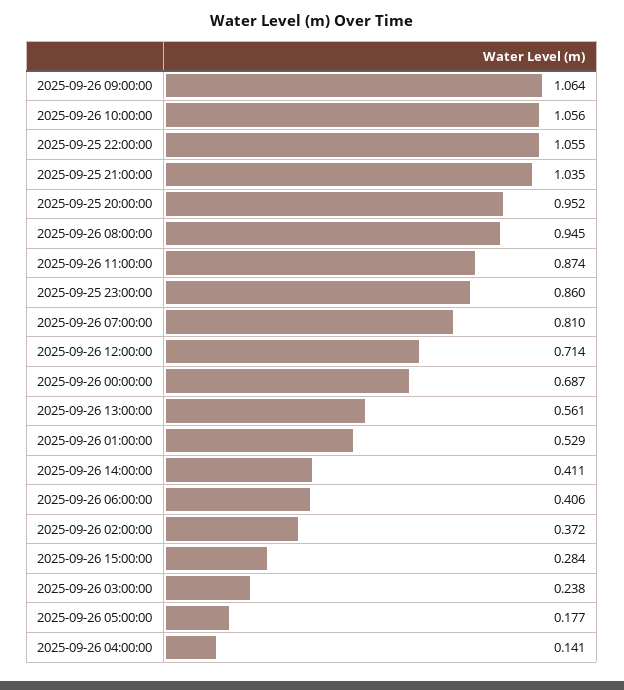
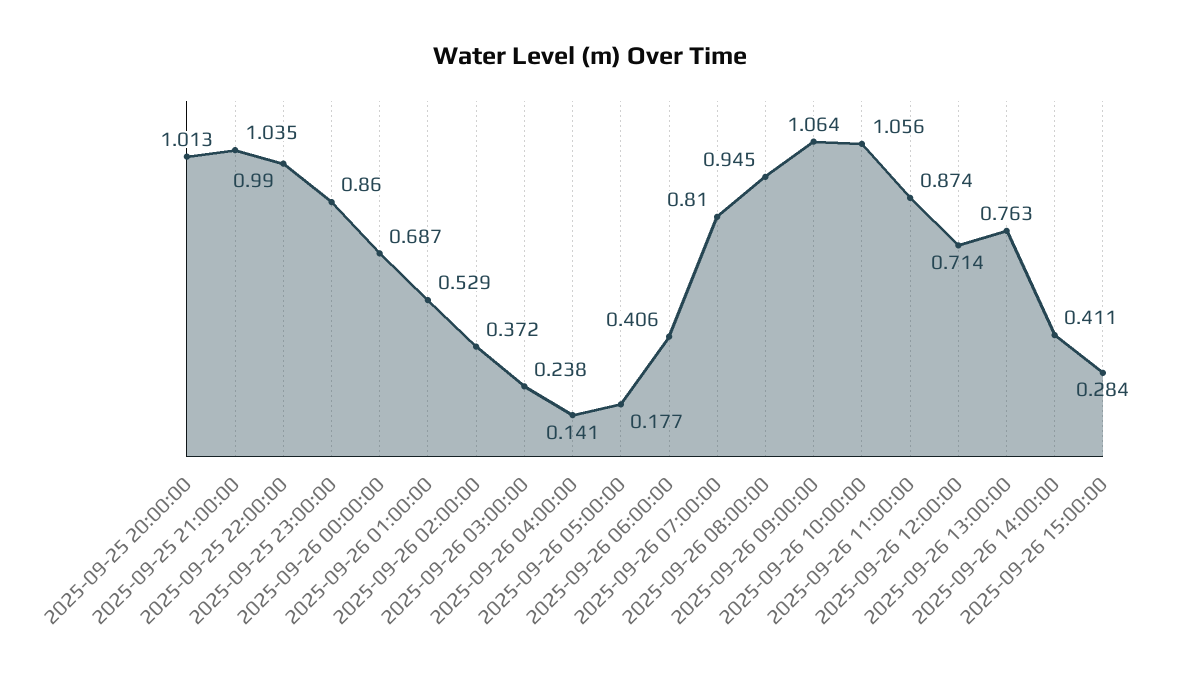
  {
    "2025-09-26 09:00:00": 1.064,
    "2025-09-26 10:00:00": 1.056,
-   "2025-09-25 22:00:00": 1.055,
+   "2025-09-25 22:00:00": 0.99,
    "2025-09-25 21:00:00": 1.035,
-   "2025-09-25 20:00:00": 0.952,
+   "2025-09-25 20:00:00": 1.013,
    "2025-09-26 08:00:00": 0.945,
    "2025-09-26 11:00:00": 0.874,
    "2025-09-25 23:00:00": 0.86,
    "2025-09-26 07:00:00": 0.81,
    "2025-09-26 12:00:00": 0.714,
    "2025-09-26 00:00:00": 0.687,
-   "2025-09-26 13:00:00": 0.561,
+   "2025-09-26 13:00:00": 0.763,
    "2025-09-26 01:00:00": 0.529,
    "2025-09-26 14:00:00": 0.411,
    "2025-09-26 06:00:00": 0.406,
    "2025-09-26 02:00:00": 0.372,
    "2025-09-26 15:00:00": 0.284,
    "2025-09-26 03:00:00": 0.238,
    "2025-09-26 05:00:00": 0.177,
    "2025-09-26 04:00:00": 0.141
  }

